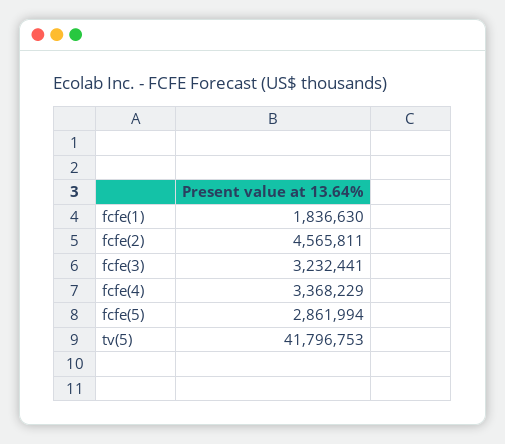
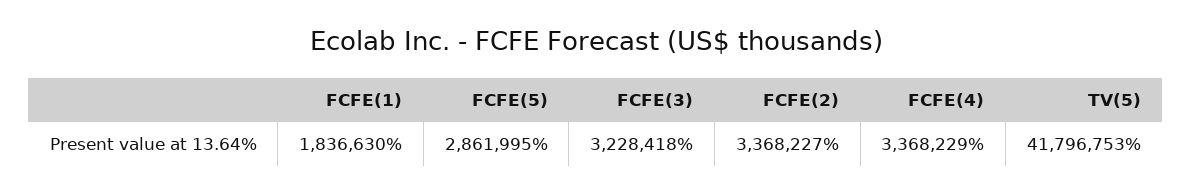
  {
    "fcfe(1)": 1836630,
-   "fcfe(2)": 4565811,
+   "fcfe(2)": 3368227,
-   "fcfe(3)": 3232441,
+   "fcfe(3)": 3228418,
    "fcfe(4)": 3368229,
-   "fcfe(5)": 2861994,
+   "fcfe(5)": 2861995,
    "tv(5)": 41796753
  }

